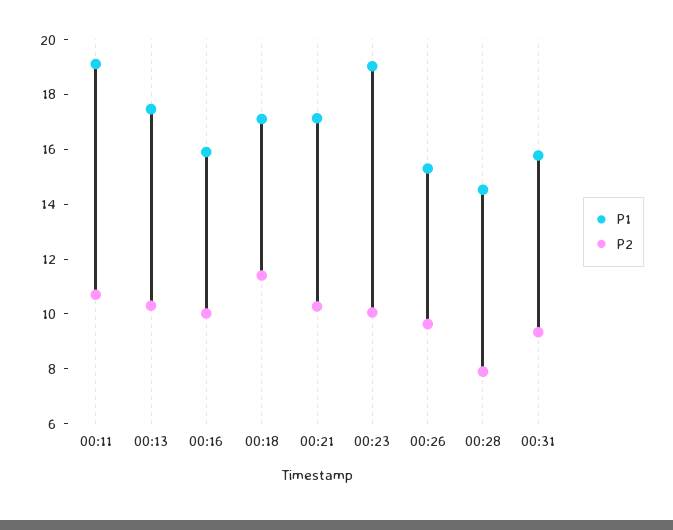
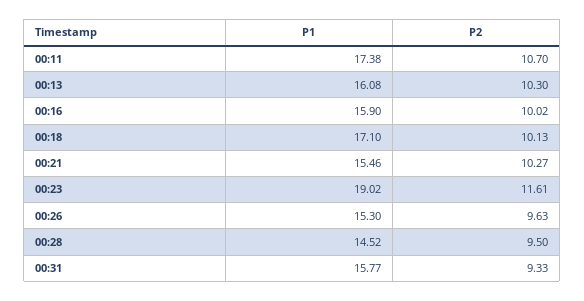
  {
    "P1": {
-     "00:11": 19,
+     "00:11": 17.38,
-     "00:13": 17.5,
+     "00:13": 16.08,
      "00:16": 15.9,
      "00:18": 17.1,
-     "00:21": 17,
+     "00:21": 15.46,
      "00:23": 19.02,
      "00:26": 15.3,
      "00:28": 14.52,
      "00:31": 15.77
    },
    "P2": {
      "00:11": 10.7,
      "00:13": 10.3,
      "00:16": 10.02,
-     "00:18": 11.5,
+     "00:18": 10.13,
      "00:21": 10.27,
-     "00:23": 10,
+     "00:23": 11.61,
      "00:26": 9.63,
-     "00:28": 8,
+     "00:28": 9.5,
      "00:31": 9.33
    }
  }

